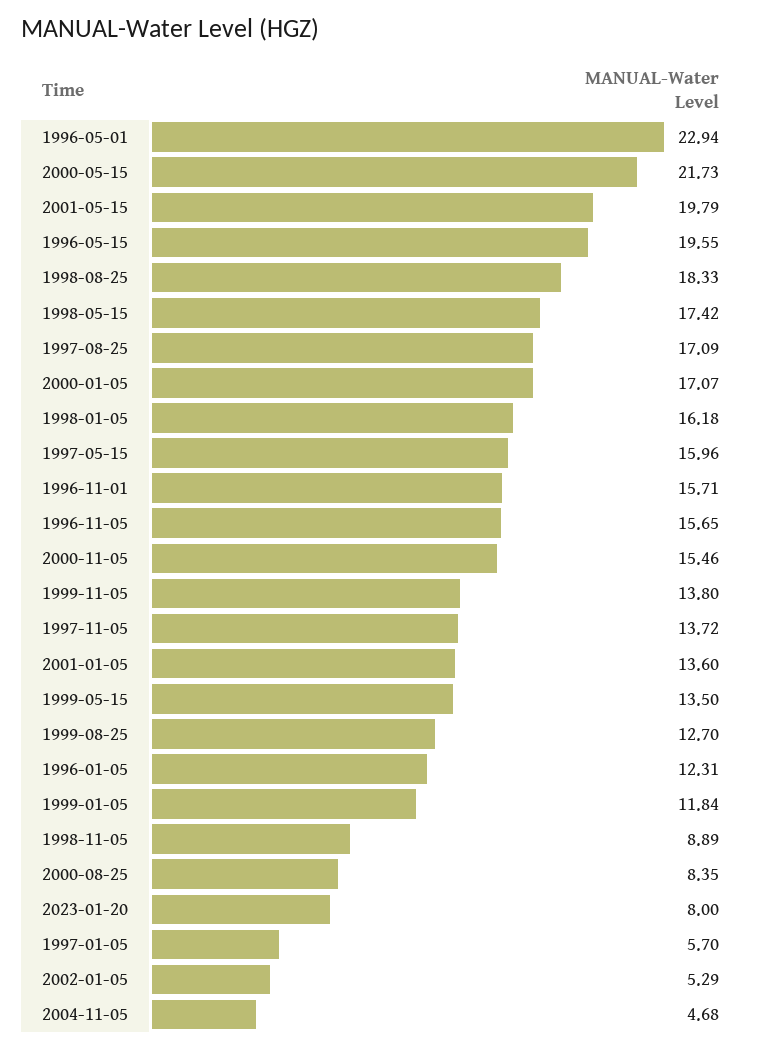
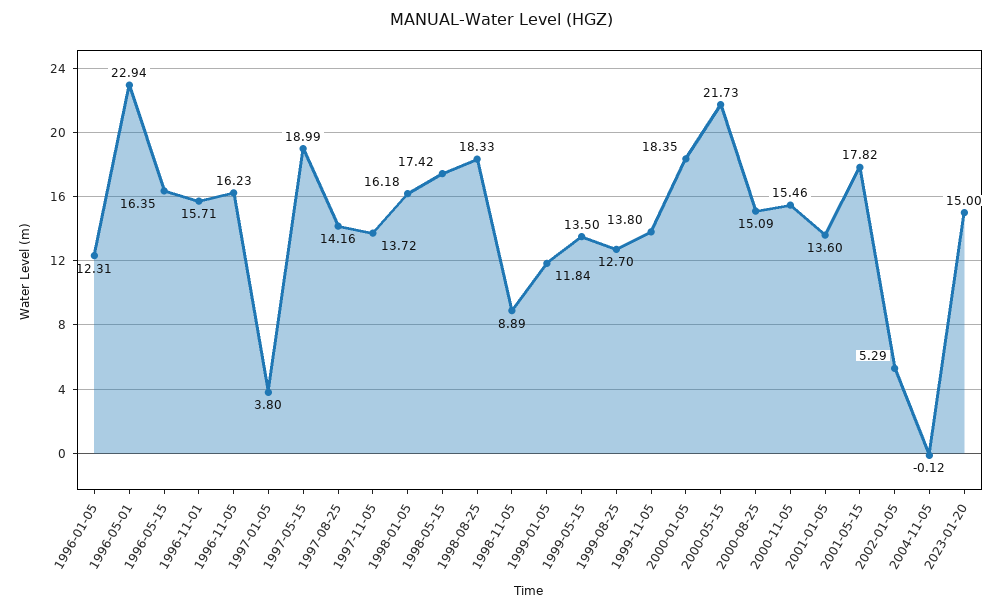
  {
    "1996-05-01": 22.94,
    "2000-05-15": 21.73,
-   "2001-05-15": 19.79,
+   "2001-05-15": 17.82,
-   "1996-05-15": 19.55,
+   "1996-05-15": 16.35,
    "1998-08-25": 18.33,
    "1998-05-15": 17.42,
-   "1997-08-25": 17.09,
+   "1997-08-25": 14.16,
-   "2000-01-05": 17.07,
+   "2000-01-05": 18.35,
    "1998-01-05": 16.18,
-   "1997-05-15": 15.96,
+   "1997-05-15": 18.99,
    "1996-11-01": 15.71,
-   "1996-11-05": 15.65,
+   "1996-11-05": 16.23,
    "2000-11-05": 15.46,
    "1999-11-05": 13.8,
    "1997-11-05": 13.72,
    "2001-01-05": 13.6,
    "1999-05-15": 13.5,
    "1999-08-25": 12.7,
    "1996-01-05": 12.31,
    "1999-01-05": 11.84,
    "1998-11-05": 8.89,
-   "2000-08-25": 8.35,
+   "2000-08-25": 15.09,
-   "2023-01-20": 8,
+   "2023-01-20": 15,
-   "1997-01-05": 5.7,
+   "1997-01-05": 3.8,
    "2002-01-05": 5.29,
-   "2004-11-05": 4.68
+   "2004-11-05": -0.12
  }

